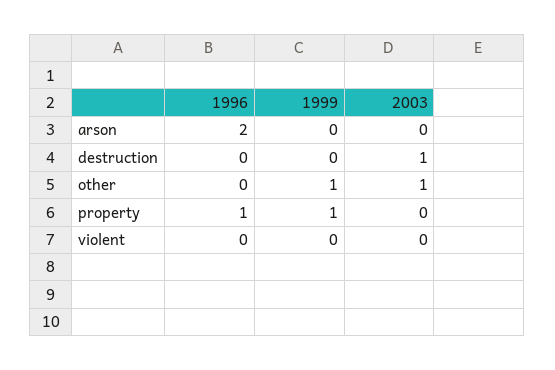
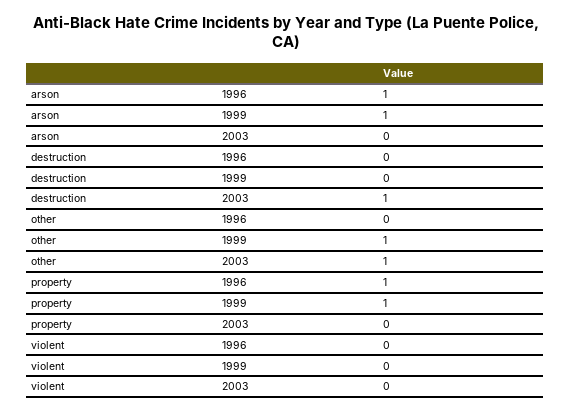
  {
    "1996": {
-     "arson": 2,
+     "arson": 1,
      "destruction": 0,
      "other": 0,
      "property": 1,
      "violent": 0
    },
    "1999": {
-     "arson": 0,
+     "arson": 1,
      "destruction": 0,
      "other": 1,
      "property": 1,
      "violent": 0
    },
    "2003": {
      "arson": 0,
      "destruction": 1,
      "other": 1,
      "property": 0,
      "violent": 0
    }
  }

